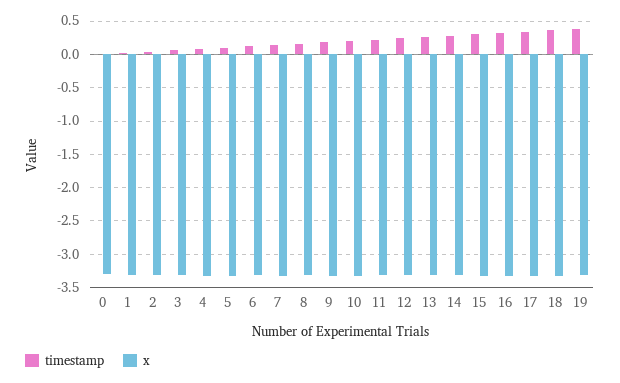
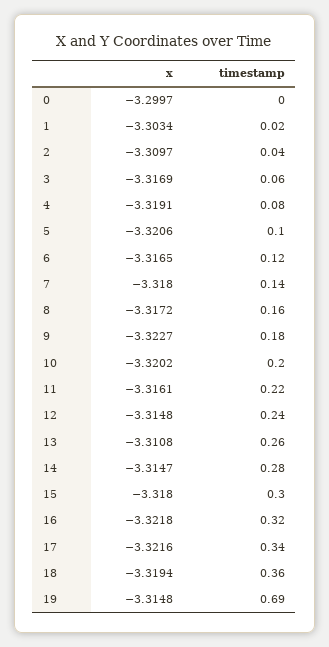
  {
    "timestamp": {
      "0": 0,
      "1": 0.02,
      "2": 0.04,
      "3": 0.06,
      "4": 0.08,
      "5": 0.1,
      "6": 0.12,
      "7": 0.14,
      "8": 0.16,
      "9": 0.18,
      "10": 0.2,
      "11": 0.22,
      "12": 0.24,
      "13": 0.26,
      "14": 0.28,
      "15": 0.3,
      "16": 0.32,
      "17": 0.34,
      "18": 0.36,
-     "19": 0.4
+     "19": 0.69
    },
    "x": {
      "0": -3.2997,
      "1": -3.3034,
      "2": -3.3097,
      "3": -3.3169,
      "4": -3.3191,
      "5": -3.3206,
      "6": -3.3165,
      "7": -3.318,
      "8": -3.3172,
      "9": -3.3227,
      "10": -3.3202,
      "11": -3.3161,
      "12": -3.3148,
      "13": -3.3108,
      "14": -3.3147,
      "15": -3.318,
      "16": -3.3218,
      "17": -3.3216,
      "18": -3.3194,
      "19": -3.3148
    }
  }

